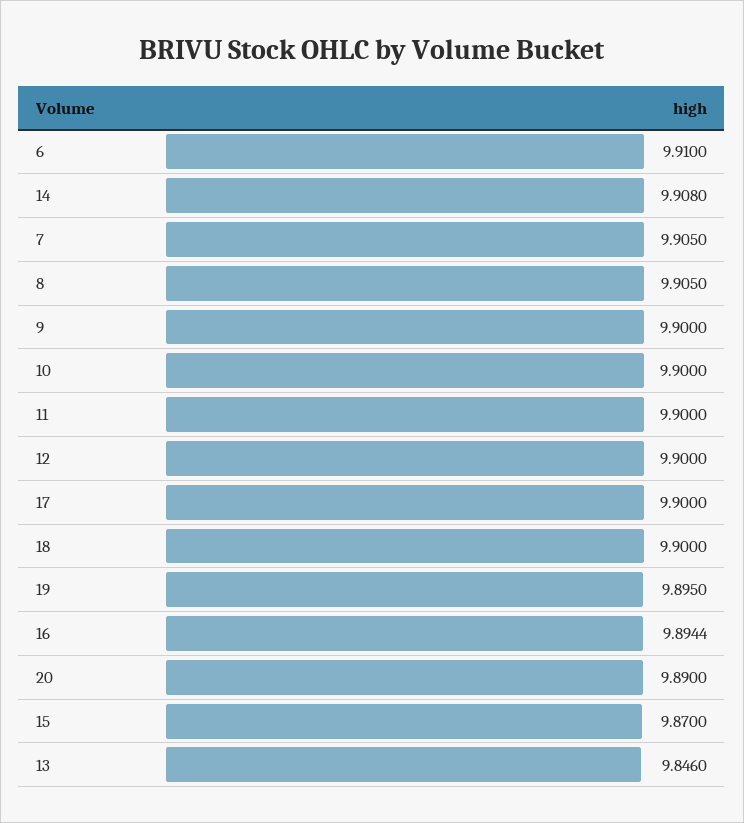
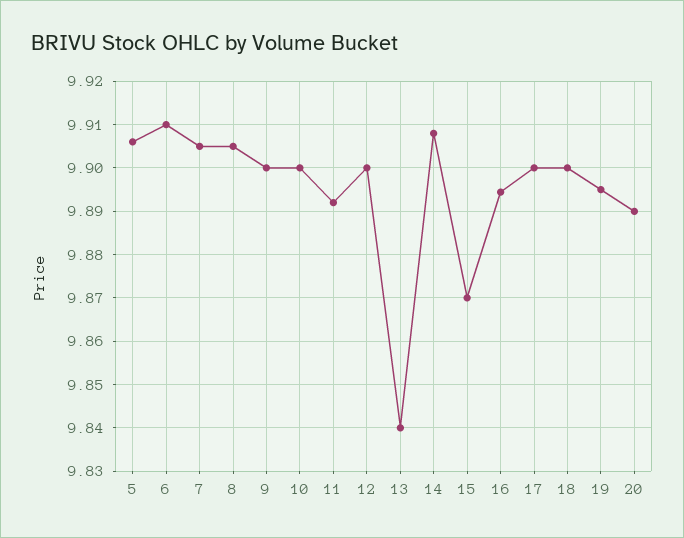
  {
    "6": 9.91,
    "14": 9.908,
    "7": 9.905,
    "8": 9.905,
    "9": 9.9,
    "10": 9.9,
-   "11": 9.9,
+   "11": 9.892,
    "12": 9.9,
    "17": 9.9,
    "18": 9.9,
    "19": 9.895,
    "16": 9.8944,
    "20": 9.89,
    "15": 9.87,
-   "13": 9.846
+   "13": 9.84,
+   "5": 9.906
  }

